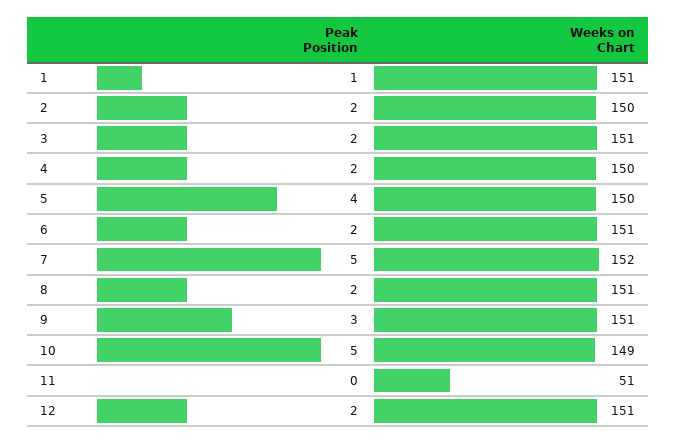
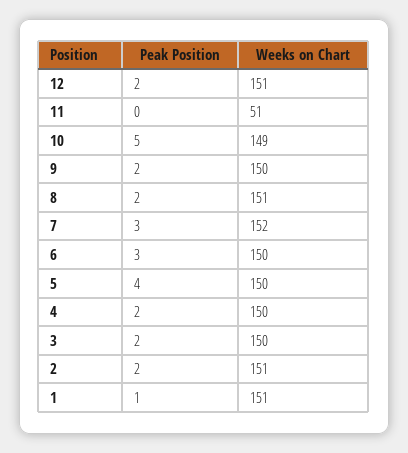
  {
    "Peak Position": {
      "1": 1,
      "2": 2,
      "3": 2,
      "4": 2,
      "5": 4,
-     "6": 2,
+     "6": 3,
-     "7": 5,
+     "7": 3,
      "8": 2,
-     "9": 3,
+     "9": 2,
      "10": 5,
      "11": 0,
      "12": 2
    },
    "Weeks on Chart": {
      "1": 151,
-     "2": 150,
+     "2": 151,
-     "3": 151,
+     "3": 150,
      "4": 150,
      "5": 150,
-     "6": 151,
+     "6": 150,
      "7": 152,
      "8": 151,
-     "9": 151,
+     "9": 150,
      "10": 149,
      "11": 51,
      "12": 151
    }
  }

